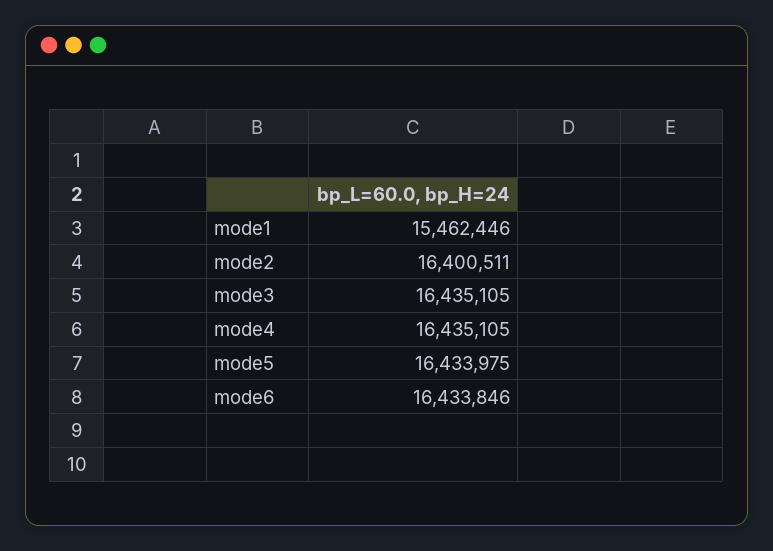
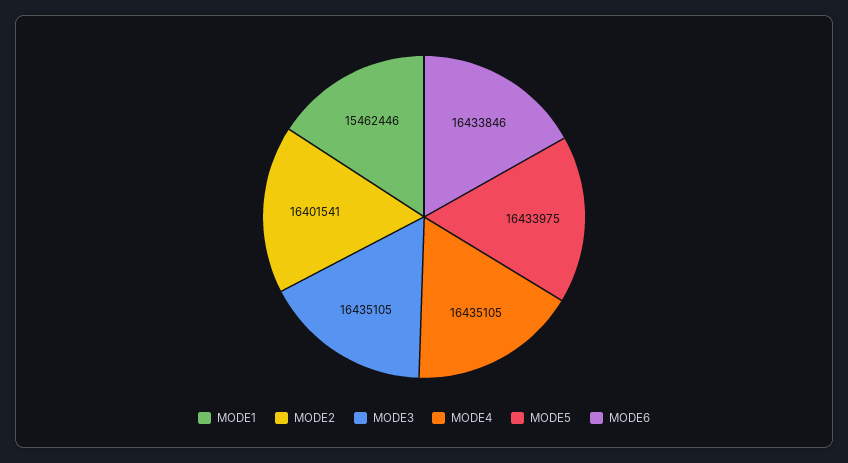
  {
    "mode1": 15462446,
-   "mode2": 16400511,
+   "mode2": 16401541,
    "mode3": 16435105,
    "mode4": 16435105,
    "mode5": 16433975,
    "mode6": 16433846
  }

